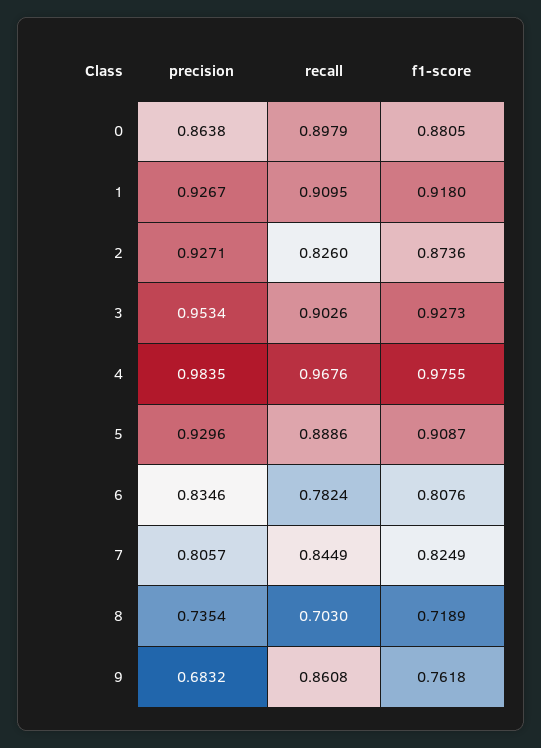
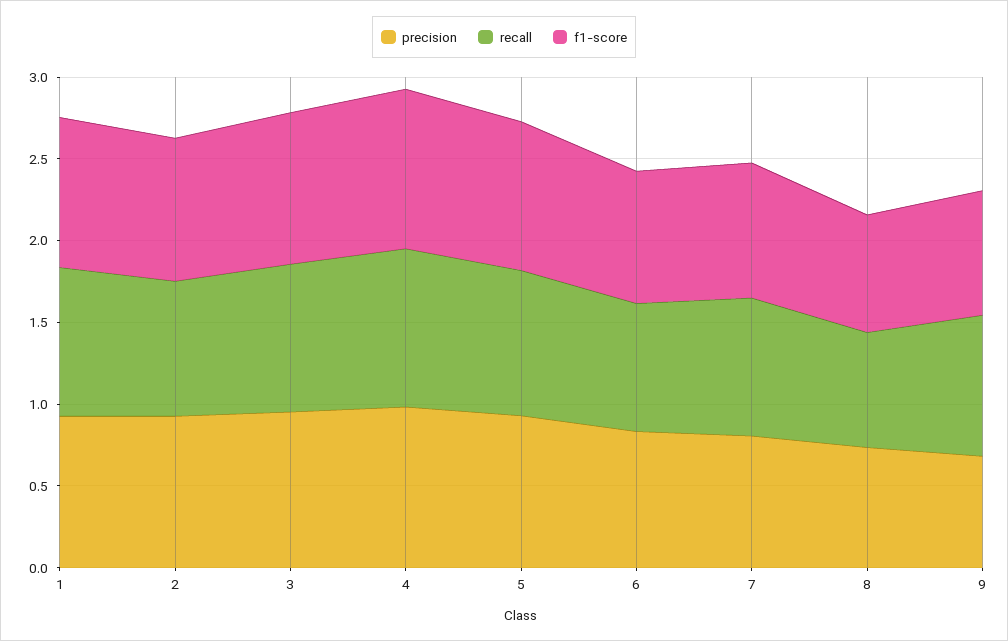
  {
    "precision": {
-     "0": 0.8638,
      "1": 0.9267,
      "2": 0.9271,
      "3": 0.9534,
      "4": 0.9835,
      "5": 0.9296,
      "6": 0.8346,
      "7": 0.8057,
      "8": 0.7354,
      "9": 0.6832
    },
    "recall": {
-     "0": 0.8979,
      "1": 0.9095,
      "2": 0.826,
      "3": 0.9026,
      "4": 0.9676,
      "5": 0.8886,
      "6": 0.7824,
      "7": 0.8449,
      "8": 0.703,
      "9": 0.8608
    },
    "f1-score": {
-     "0": 0.8805,
      "1": 0.918,
      "2": 0.8736,
      "3": 0.9273,
      "4": 0.9755,
      "5": 0.9087,
      "6": 0.8076,
      "7": 0.8249,
      "8": 0.7189,
      "9": 0.7618
    }
  }

